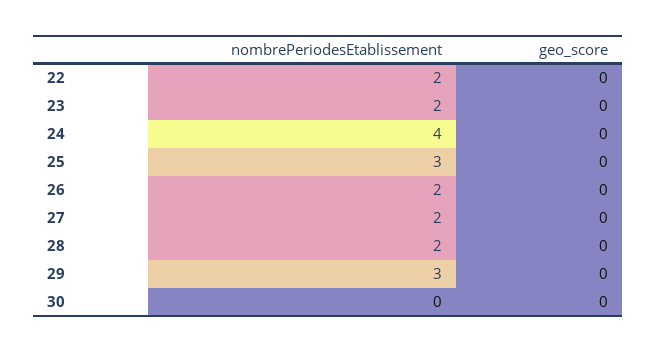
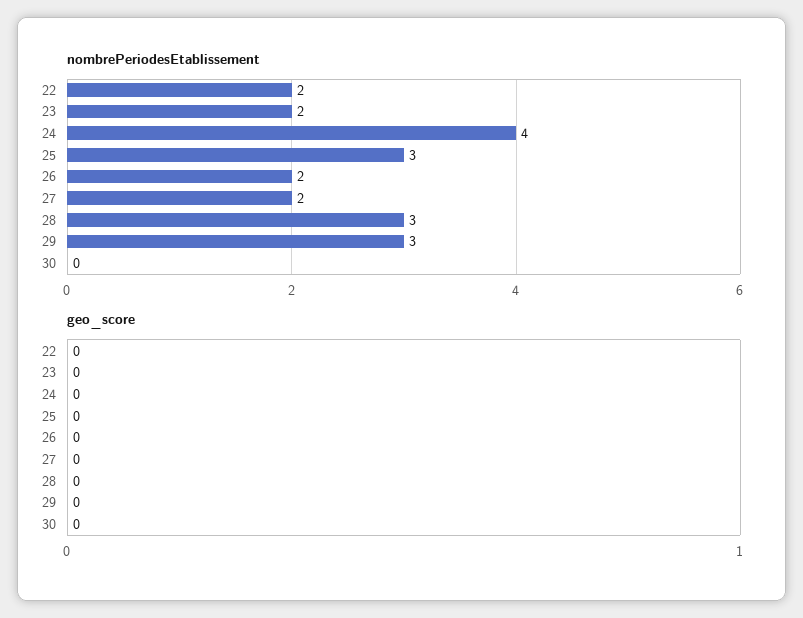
  {
    "nombrePeriodesEtablissement": {
      "22": 2,
      "23": 2,
      "24": 4,
      "25": 3,
      "26": 2,
      "27": 2,
-     "28": 2,
+     "28": 3,
      "29": 3,
      "30": 0
    },
    "geo_score": {
      "22": 0,
      "23": 0,
      "24": 0,
      "25": 0,
      "26": 0,
      "27": 0,
      "28": 0,
      "29": 0,
      "30": 0
    }
  }

